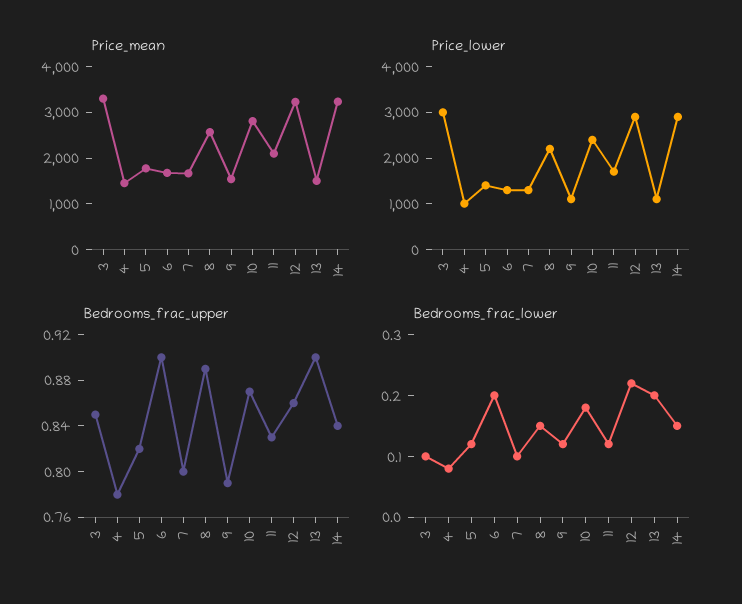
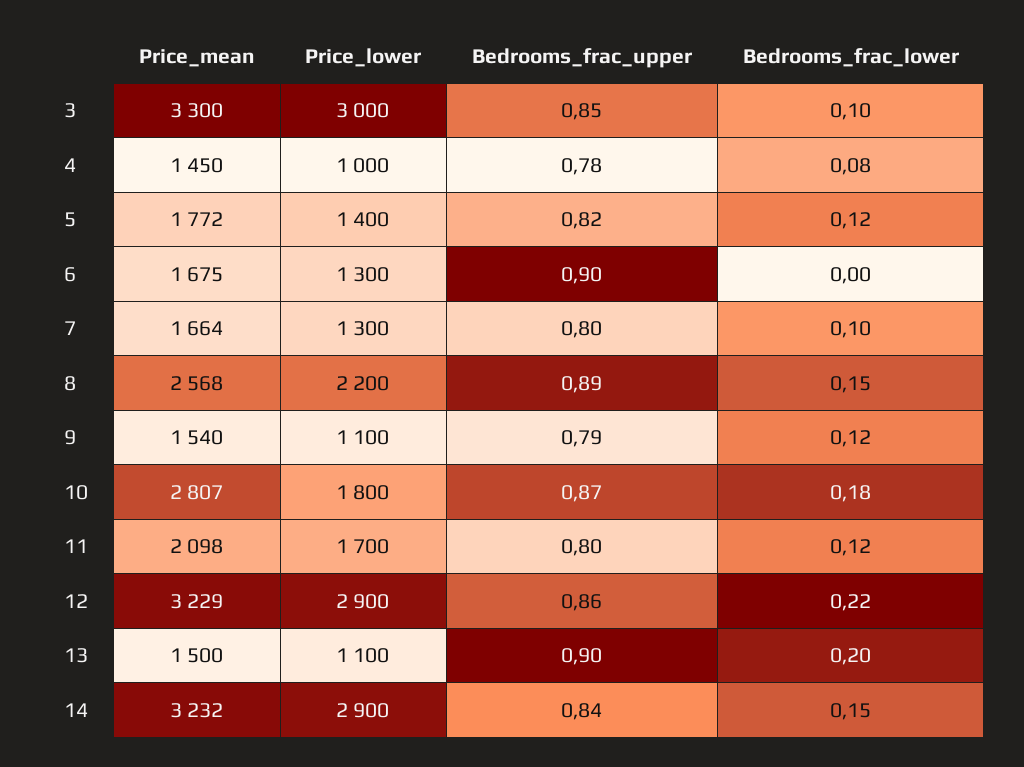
  {
    "Price_mean": {
      "3": 3300,
      "4": 1450,
      "5": 1772,
      "6": 1675,
      "7": 1664,
      "8": 2568,
      "9": 1540,
      "10": 2807,
      "11": 2098,
      "12": 3229,
      "13": 1500,
      "14": 3232
    },
    "Price_lower": {
      "3": 3000,
      "4": 1000,
      "5": 1400,
      "6": 1300,
      "7": 1300,
      "8": 2200,
      "9": 1100,
-     "10": 2400,
+     "10": 1800,
      "11": 1700,
      "12": 2900,
      "13": 1100,
      "14": 2900
    },
    "Bedrooms_frac_upper": {
      "3": 0.85,
      "4": 0.78,
      "5": 0.82,
      "6": 0.9,
      "7": 0.8,
      "8": 0.89,
      "9": 0.79,
      "10": 0.87,
-     "11": 0.83,
+     "11": 0.8,
      "12": 0.86,
      "13": 0.9,
      "14": 0.84
    },
    "Bedrooms_frac_lower": {
      "3": 0.1,
      "4": 0.08,
      "5": 0.12,
-     "6": 0.2,
+     "6": 0,
      "7": 0.1,
      "8": 0.15,
      "9": 0.12,
      "10": 0.18,
      "11": 0.12,
      "12": 0.22,
      "13": 0.2,
      "14": 0.15
    }
  }

